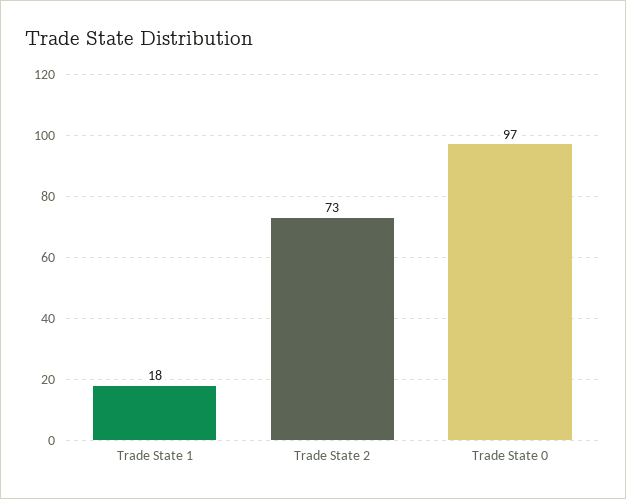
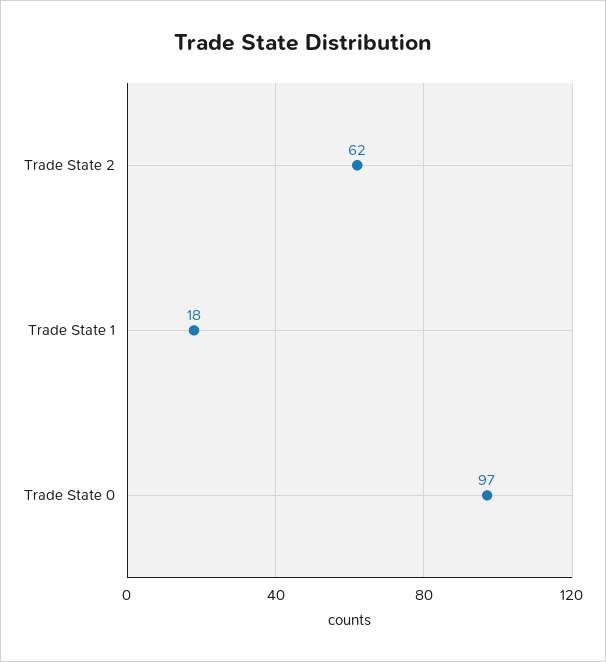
  {
    "Trade State 1": 18,
-   "Trade State 2": 73,
+   "Trade State 2": 62,
    "Trade State 0": 97
  }

